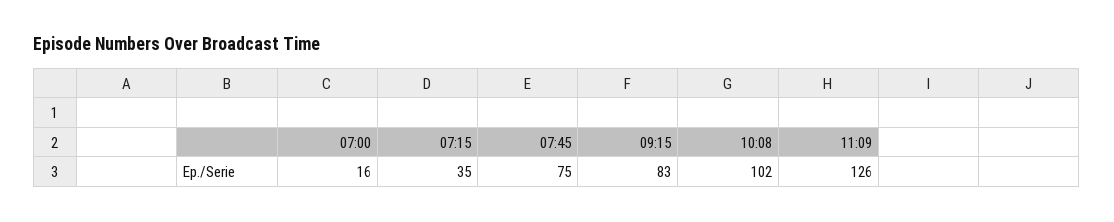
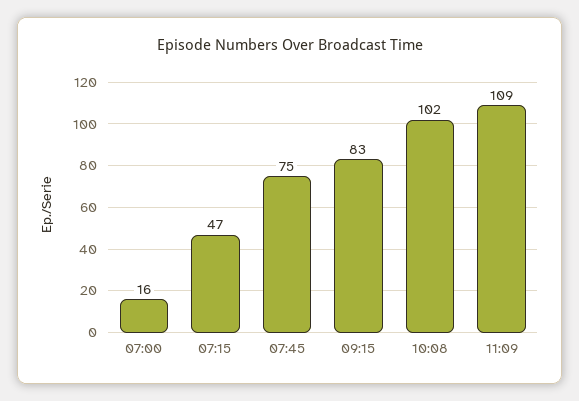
  {
    "07:00": 16,
-   "07:15": 35,
+   "07:15": 47,
    "07:45": 75,
    "09:15": 83,
    "10:08": 102,
-   "11:09": 126
+   "11:09": 109
  }

